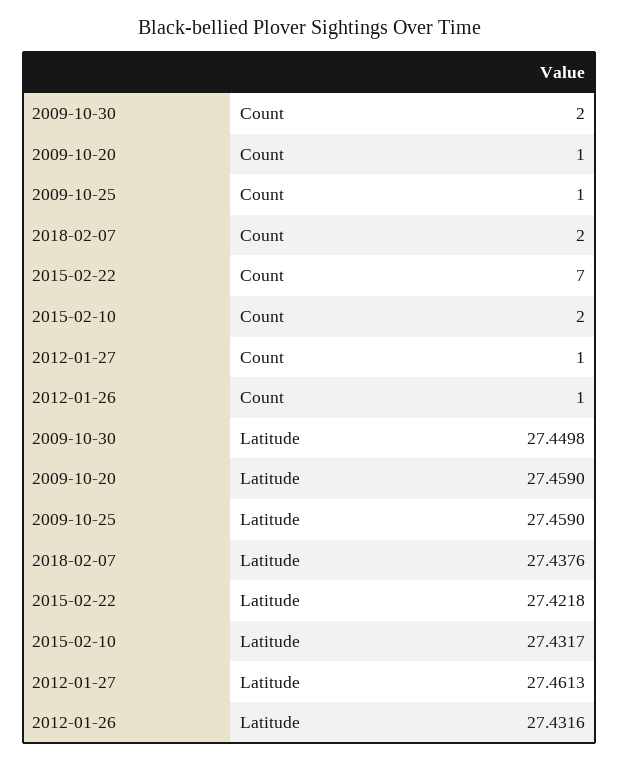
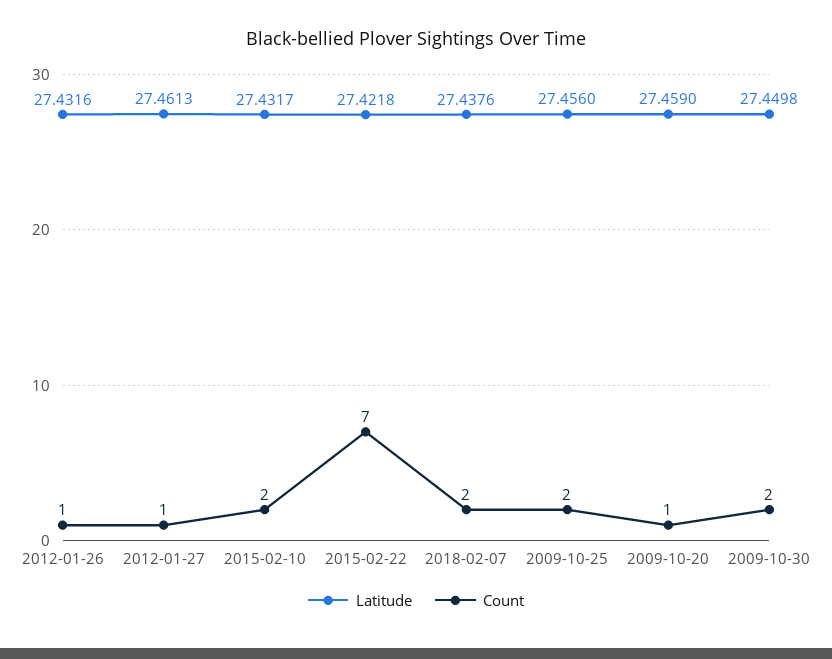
  {
    "Count": {
      "2009-10-30": 2,
      "2009-10-20": 1,
-     "2009-10-25": 1,
+     "2009-10-25": 2,
      "2018-02-07": 2,
      "2015-02-22": 7,
      "2015-02-10": 2,
      "2012-01-27": 1,
      "2012-01-26": 1
    },
    "Latitude": {
      "2009-10-30": 27.4498,
      "2009-10-20": 27.459,
-     "2009-10-25": 27.459,
+     "2009-10-25": 27.456,
      "2018-02-07": 27.4376,
      "2015-02-22": 27.4218,
      "2015-02-10": 27.4317,
      "2012-01-27": 27.4613,
      "2012-01-26": 27.4316
    }
  }

